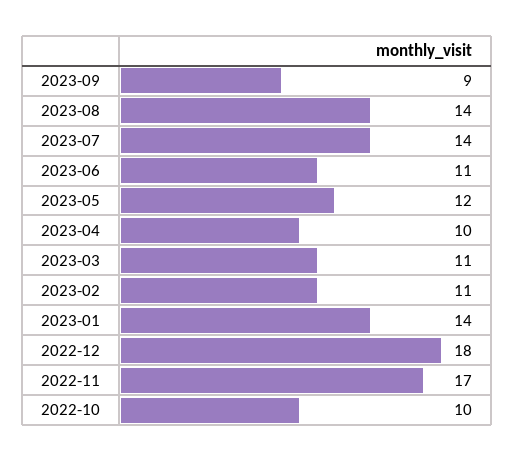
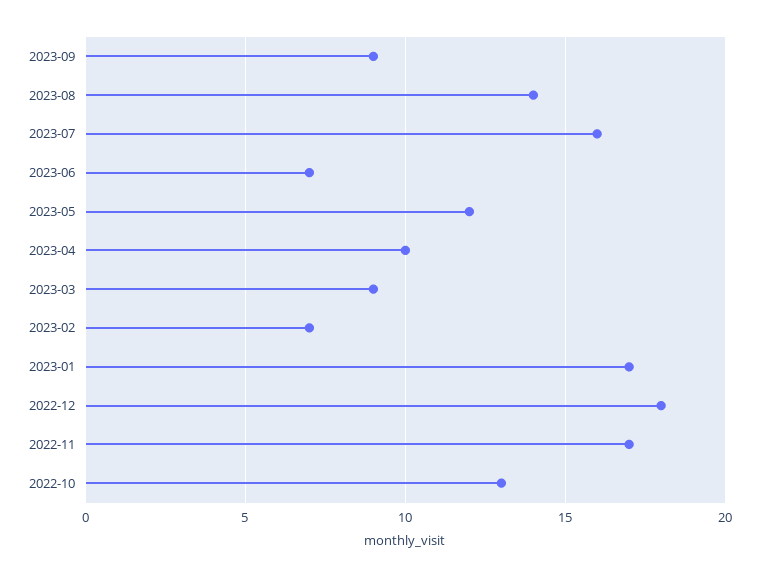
  {
    "2023-09": 9,
    "2023-08": 14,
-   "2023-07": 14,
+   "2023-07": 16,
-   "2023-06": 11,
+   "2023-06": 7,
    "2023-05": 12,
    "2023-04": 10,
-   "2023-03": 11,
+   "2023-03": 9,
-   "2023-02": 11,
+   "2023-02": 7,
-   "2023-01": 14,
+   "2023-01": 17,
    "2022-12": 18,
    "2022-11": 17,
-   "2022-10": 10
+   "2022-10": 13
  }

